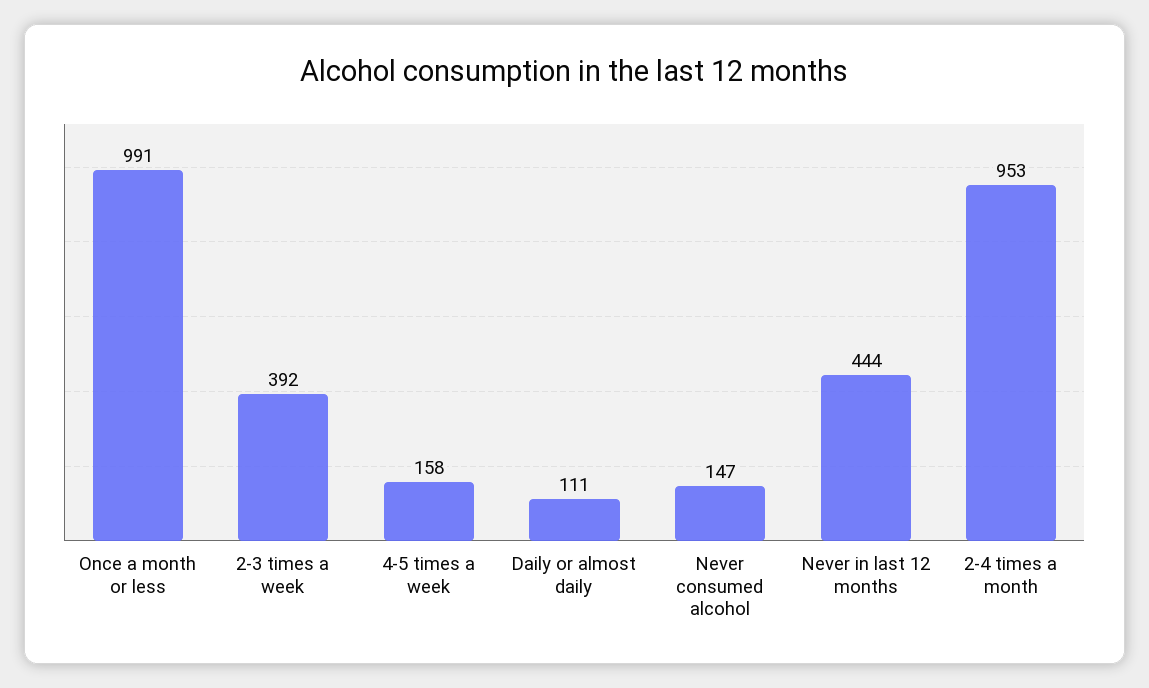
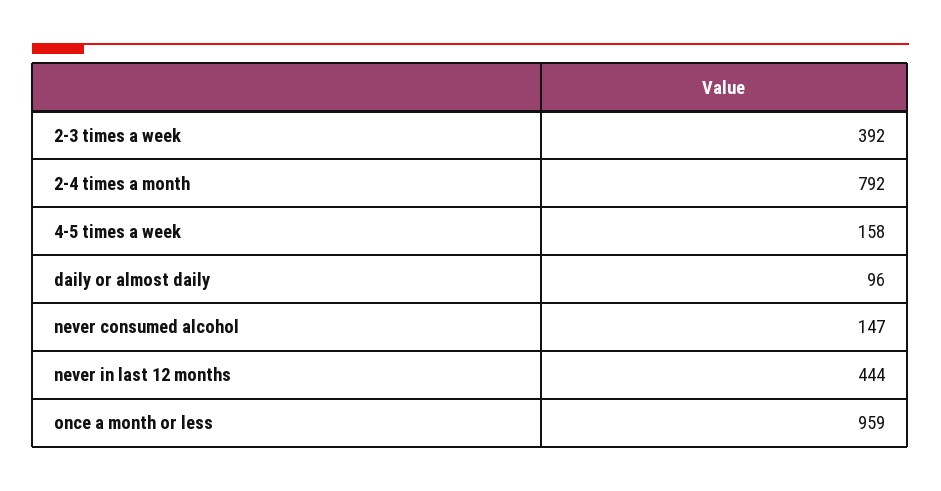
  {
-   "Once a month or less": 991,
+   "Once a month or less": 959,
    "2-3 times a week": 392,
    "4-5 times a week": 158,
-   "Daily or almost daily": 111,
+   "Daily or almost daily": 96,
    "Never consumed alcohol": 147,
    "Never in last 12 months": 444,
-   "2-4 times a month": 953
+   "2-4 times a month": 792
  }

